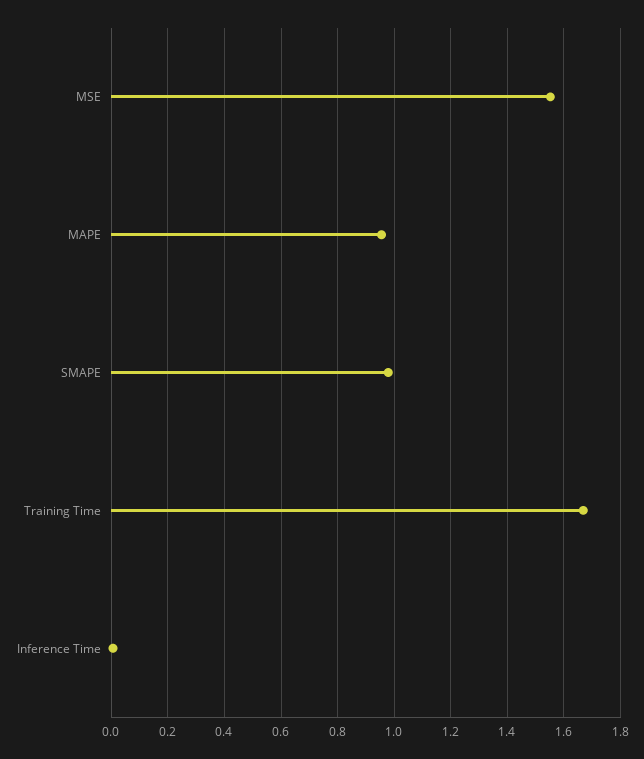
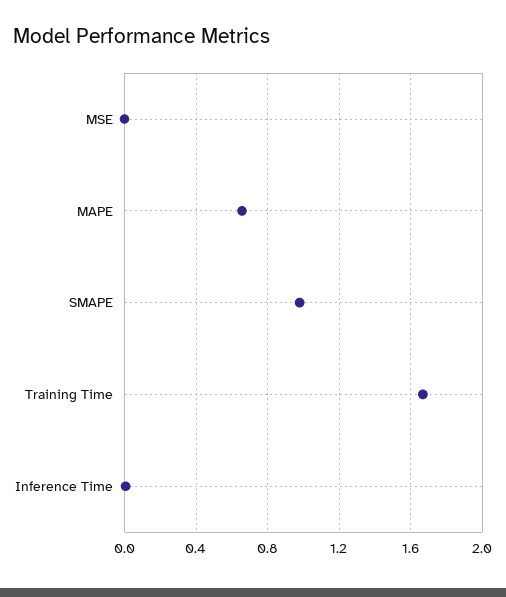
  {
-   "MSE": 1.55,
+   "MSE": 0,
-   "MAPE": 0.95,
+   "MAPE": 0.65,
    "SMAPE": 0.975,
    "Training Time": 1.675,
    "Inference Time": 0
  }

